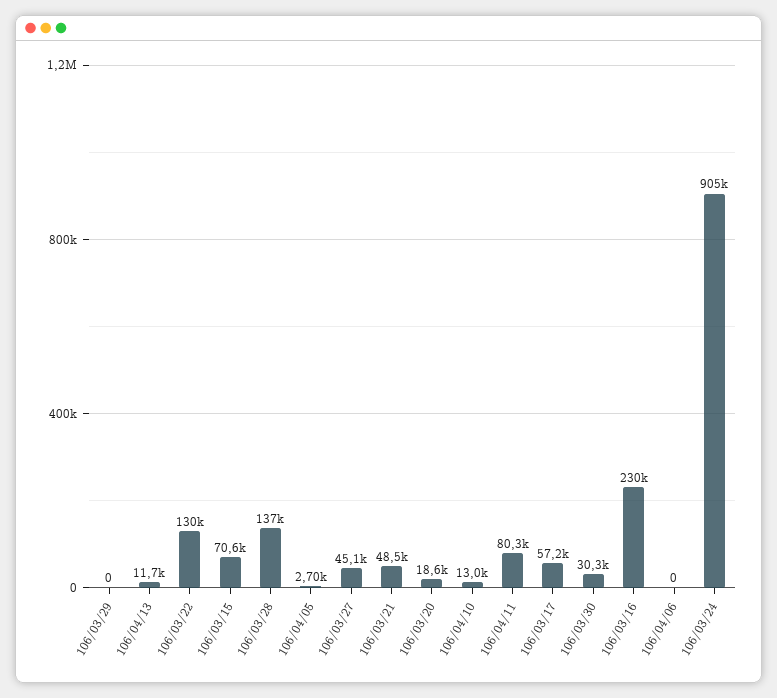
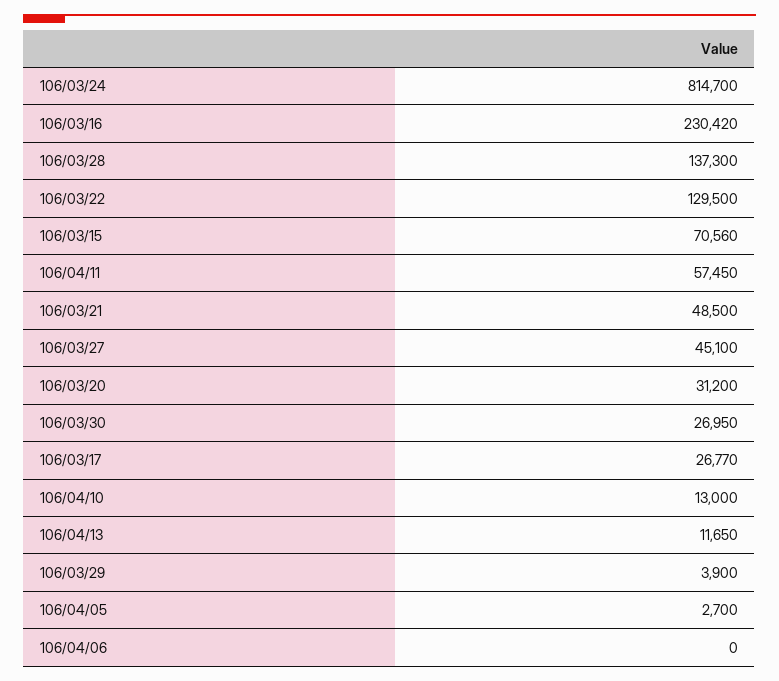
  {
-   "106/03/29": 0,
+   "106/03/29": 3900,
    "106/04/13": 11650,
    "106/03/22": 129500,
    "106/03/15": 70560,
    "106/03/28": 137300,
    "106/04/05": 2700,
    "106/03/27": 45100,
    "106/03/21": 48500,
-   "106/03/20": 18600,
+   "106/03/20": 31200,
    "106/04/10": 13000,
-   "106/04/11": 80300,
+   "106/04/11": 57450,
-   "106/03/17": 57200,
+   "106/03/17": 26770,
-   "106/03/30": 30300,
+   "106/03/30": 26950,
    "106/03/16": 230420,
    "106/04/06": 0,
-   "106/03/24": 905000
+   "106/03/24": 814700
  }

